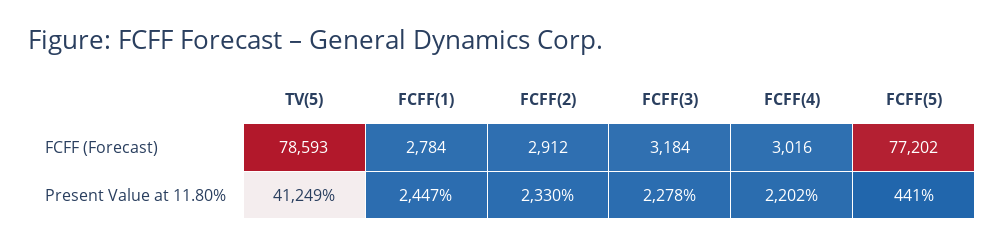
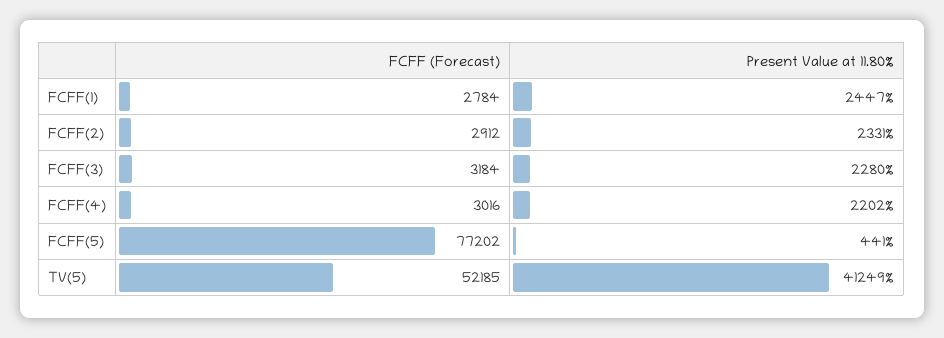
  {
    "TV(5)": {
-     "FCFF (Forecast)": 78593,
+     "FCFF (Forecast)": 52185,
      "Present Value at 11.80%": 41249
    },
    "FCFF(1)": {
      "FCFF (Forecast)": 2784,
      "Present Value at 11.80%": 2447
    },
    "FCFF(2)": {
      "FCFF (Forecast)": 2912,
-     "Present Value at 11.80%": 2330
+     "Present Value at 11.80%": 2331
    },
    "FCFF(3)": {
      "FCFF (Forecast)": 3184,
-     "Present Value at 11.80%": 2278
+     "Present Value at 11.80%": 2280
    },
    "FCFF(4)": {
      "FCFF (Forecast)": 3016,
      "Present Value at 11.80%": 2202
    },
    "FCFF(5)": {
      "FCFF (Forecast)": 77202,
      "Present Value at 11.80%": 441
    }
  }

